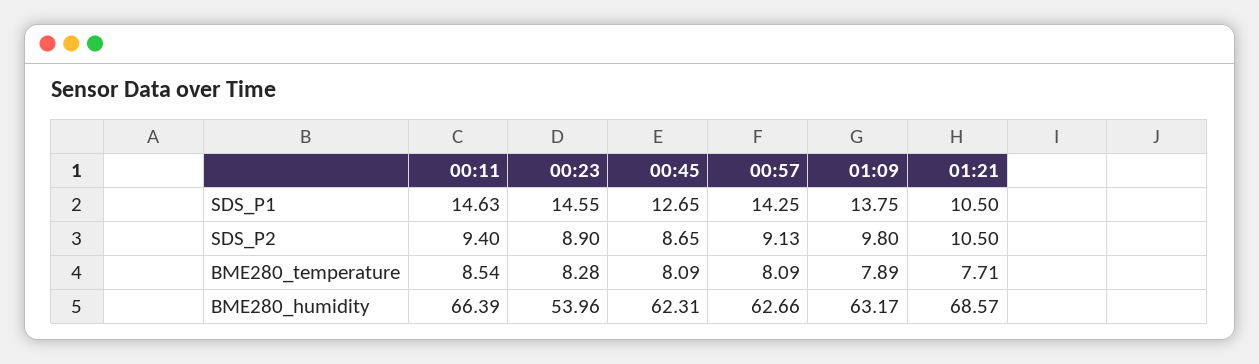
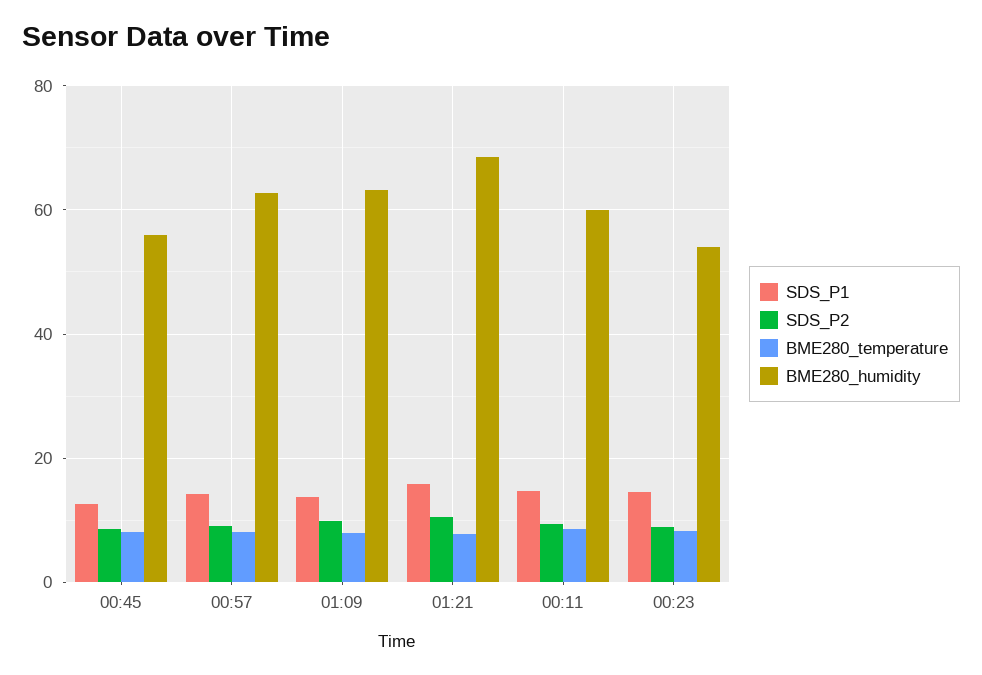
  {
    "SDS_P1": {
      "00:11": 14.63,
      "00:23": 14.55,
      "00:45": 12.65,
      "00:57": 14.25,
      "01:09": 13.75,
-     "01:21": 10.5
+     "01:21": 16
    },
    "SDS_P2": {
      "00:11": 9.4,
      "00:23": 8.9,
      "00:45": 8.65,
      "00:57": 9.13,
      "01:09": 9.8,
      "01:21": 10.5
    },
    "BME280_temperature": {
      "00:11": 8.54,
      "00:23": 8.28,
      "00:45": 8.09,
      "00:57": 8.09,
      "01:09": 7.89,
      "01:21": 7.71
    },
    "BME280_humidity": {
-     "00:11": 66.39,
+     "00:11": 60,
      "00:23": 53.96,
-     "00:45": 62.31,
+     "00:45": 56,
      "00:57": 62.66,
      "01:09": 63.17,
      "01:21": 68.57
    }
  }

